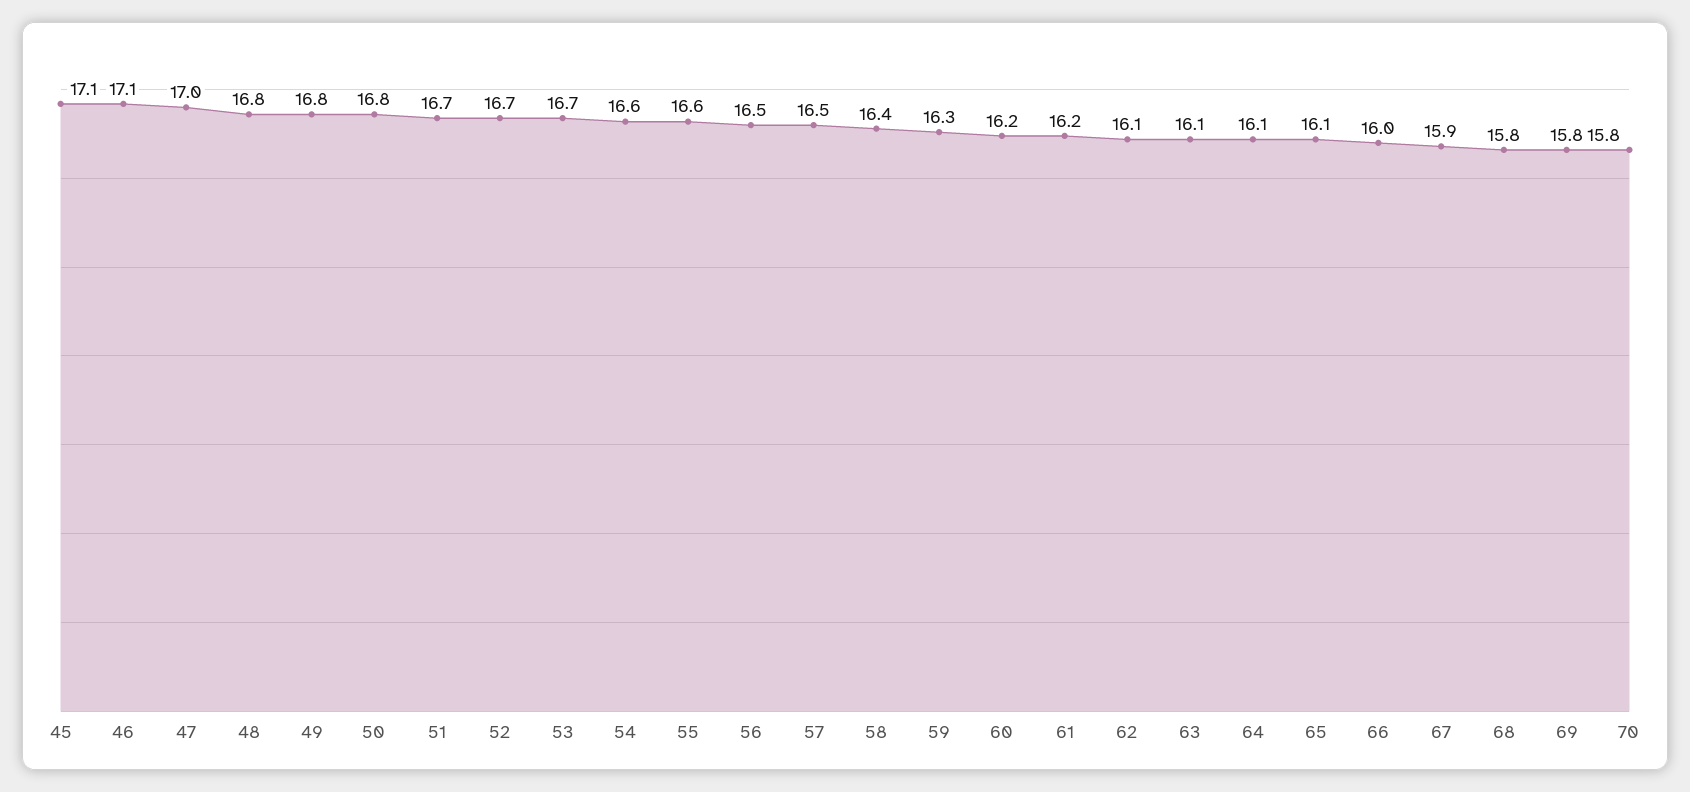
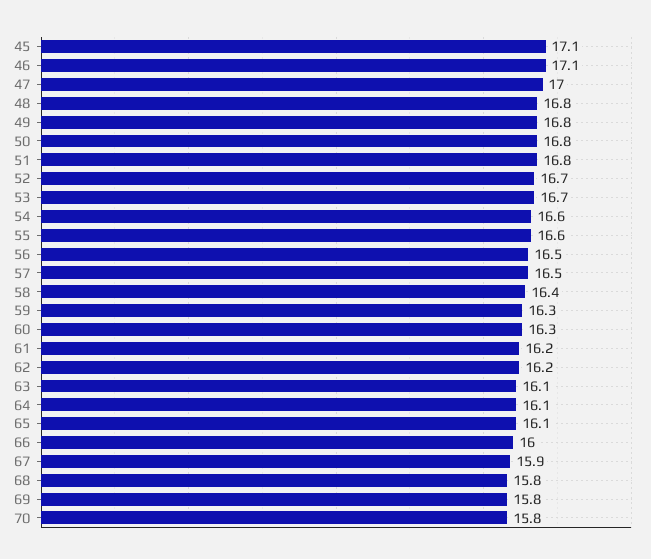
  {
    "45": 17.1,
    "46": 17.1,
    "47": 17,
    "48": 16.8,
    "49": 16.8,
    "50": 16.8,
-   "51": 16.7,
+   "51": 16.8,
    "52": 16.7,
    "53": 16.7,
    "54": 16.6,
    "55": 16.6,
    "56": 16.5,
    "57": 16.5,
    "58": 16.4,
    "59": 16.3,
-   "60": 16.2,
+   "60": 16.3,
    "61": 16.2,
-   "62": 16.1,
+   "62": 16.2,
    "63": 16.1,
    "64": 16.1,
    "65": 16.1,
    "66": 16,
    "67": 15.9,
    "68": 15.8,
    "69": 15.8,
    "70": 15.8
  }

